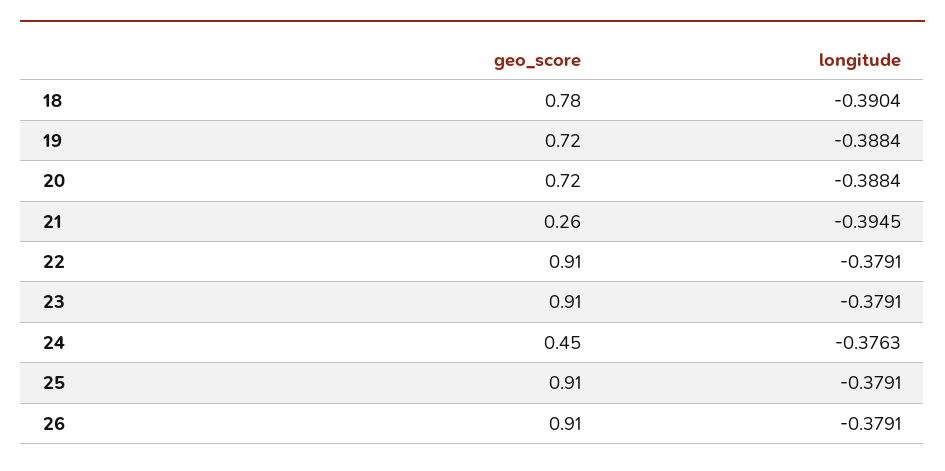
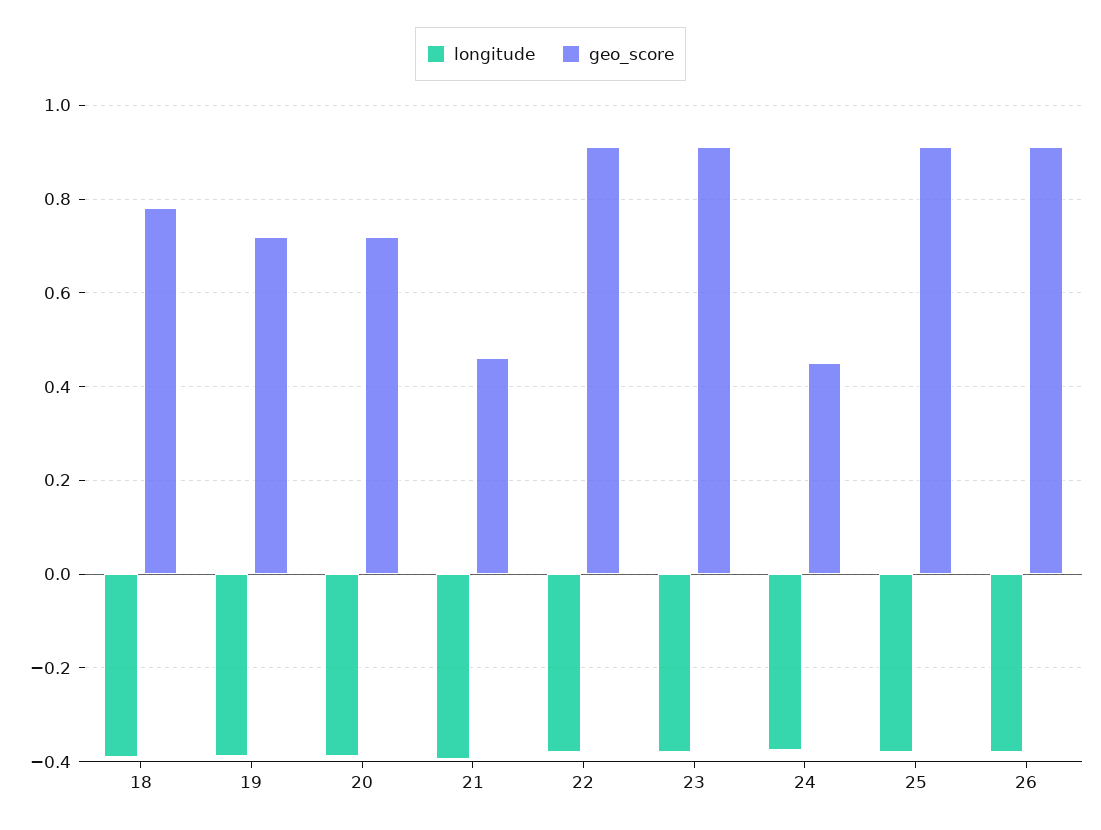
  {
    "geo_score": {
      "18": 0.78,
      "19": 0.72,
      "20": 0.72,
-     "21": 0.26,
+     "21": 0.46,
      "22": 0.91,
      "23": 0.91,
      "24": 0.45,
      "25": 0.91,
      "26": 0.91
    },
    "longitude": {
      "18": -0.3904,
      "19": -0.3884,
      "20": -0.3884,
      "21": -0.3945,
      "22": -0.3791,
      "23": -0.3791,
      "24": -0.3763,
      "25": -0.3791,
      "26": -0.3791
    }
  }

